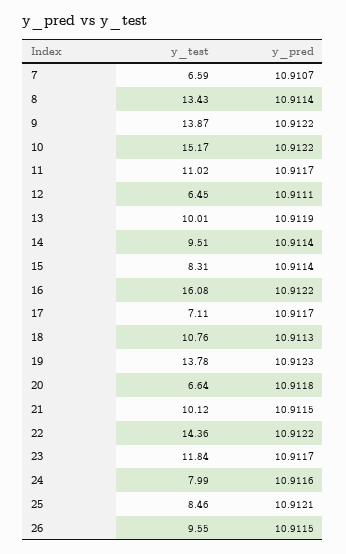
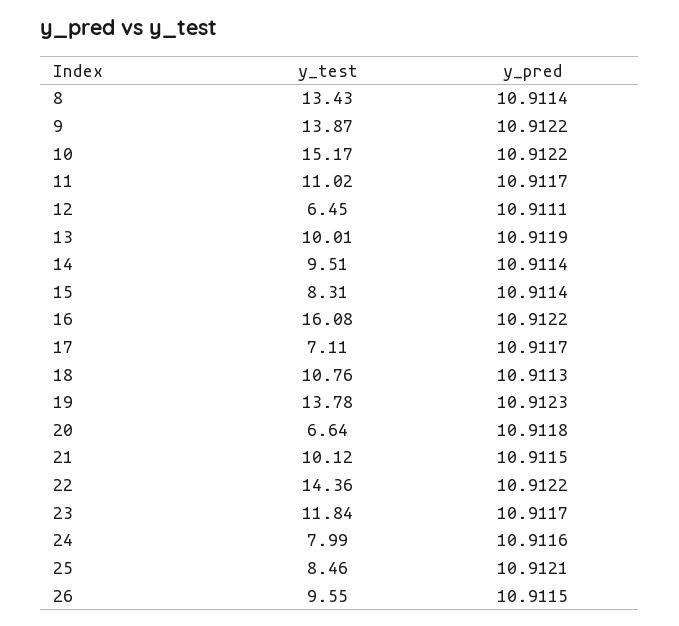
  {
    "y_test": {
-     "7": 6.59,
      "8": 13.43,
      "9": 13.87,
      "10": 15.17,
      "11": 11.02,
      "12": 6.45,
      "13": 10.01,
      "14": 9.51,
      "15": 8.31,
      "16": 16.08,
      "17": 7.11,
      "18": 10.76,
      "19": 13.78,
      "20": 6.64,
      "21": 10.12,
      "22": 14.36,
      "23": 11.84,
      "24": 7.99,
      "25": 8.46,
      "26": 9.55
    },
    "y_pred": {
-     "7": 10.9107,
      "8": 10.9114,
      "9": 10.9122,
      "10": 10.9122,
      "11": 10.9117,
      "12": 10.9111,
      "13": 10.9119,
      "14": 10.9114,
      "15": 10.9114,
      "16": 10.9122,
      "17": 10.9117,
      "18": 10.9113,
      "19": 10.9123,
      "20": 10.9118,
      "21": 10.9115,
      "22": 10.9122,
      "23": 10.9117,
      "24": 10.9116,
      "25": 10.9121,
      "26": 10.9115
    }
  }

